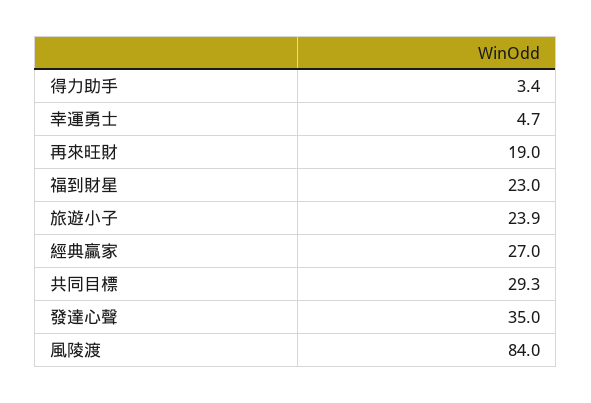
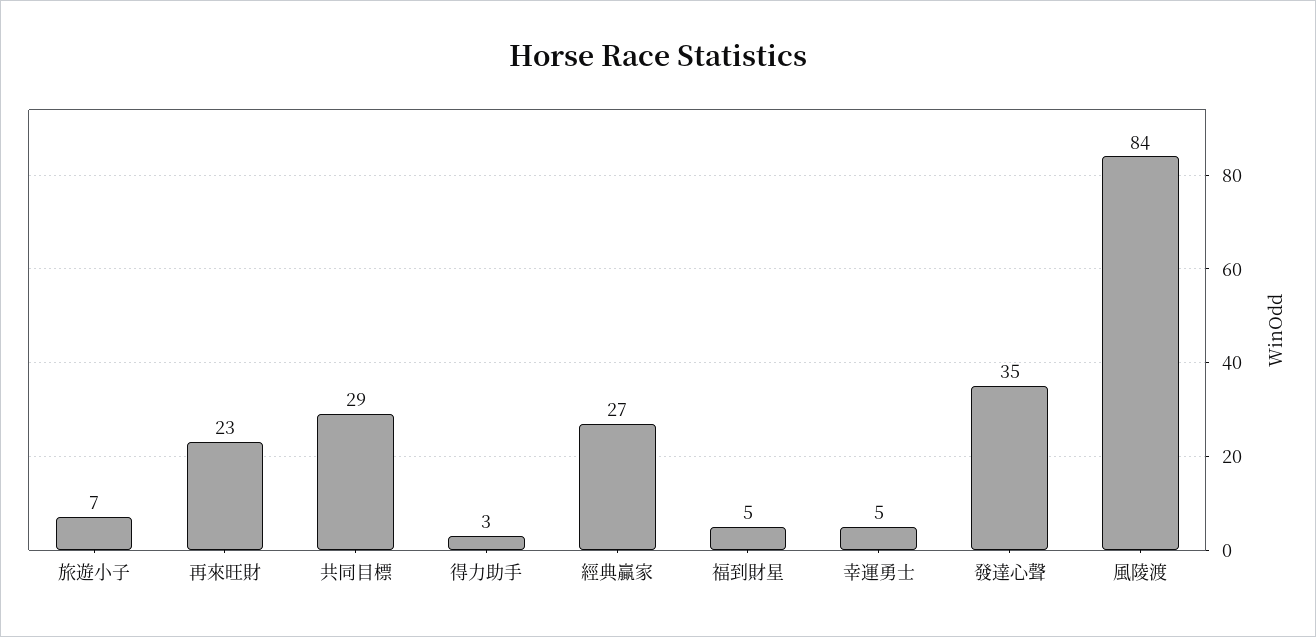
  {
    "得力助手": 3.4,
    "幸運勇士": 4.7,
-   "再來旺財": 19,
+   "再來旺財": 23,
-   "福到財星": 23,
+   "福到財星": 5,
-   "旅遊小子": 23.9,
+   "旅遊小子": 7,
    "經典贏家": 27,
    "共同目標": 29.3,
    "發達心聲": 35,
    "風陵渡": 84
  }

